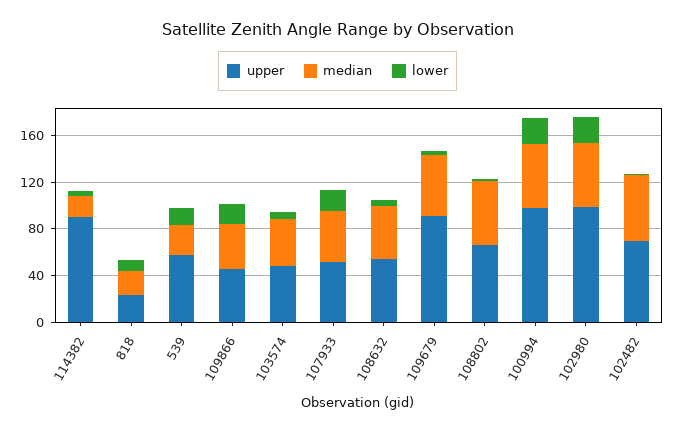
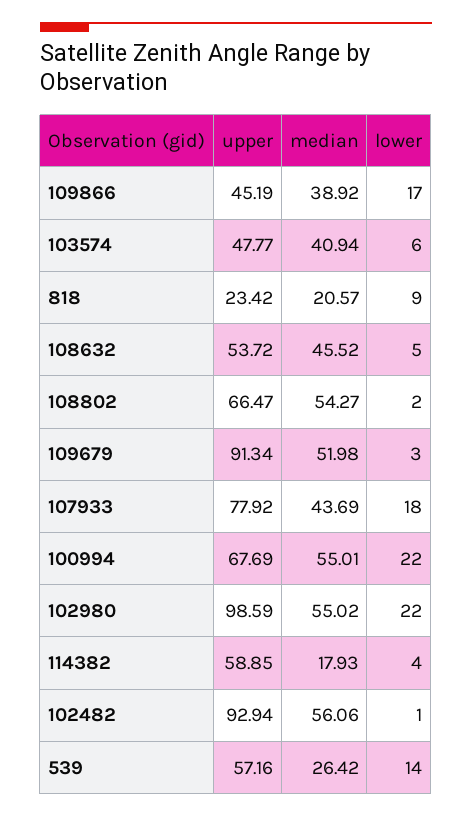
  {
    "upper": {
-     "114382": 90,
+     "114382": 58.85,
      "818": 23.42,
      "539": 57.16,
      "109866": 45.19,
      "103574": 47.77,
-     "107933": 50,
+     "107933": 77.92,
      "108632": 53.72,
      "109679": 91.34,
      "108802": 66.47,
-     "100994": 100,
+     "100994": 67.69,
      "102980": 98.59,
-     "102482": 70
+     "102482": 92.94
    },
    "median": {
      "114382": 17.93,
      "818": 20.57,
      "539": 26.42,
      "109866": 38.92,
      "103574": 40.94,
      "107933": 43.69,
      "108632": 45.52,
      "109679": 51.98,
      "108802": 54.27,
      "100994": 55.01,
      "102980": 55.02,
      "102482": 56.06
    },
    "lower": {
      "114382": 4,
      "818": 9,
      "539": 14,
      "109866": 17,
      "103574": 6,
      "107933": 18,
      "108632": 5,
      "109679": 3,
      "108802": 2,
      "100994": 22,
      "102980": 22,
      "102482": 1
    }
  }

